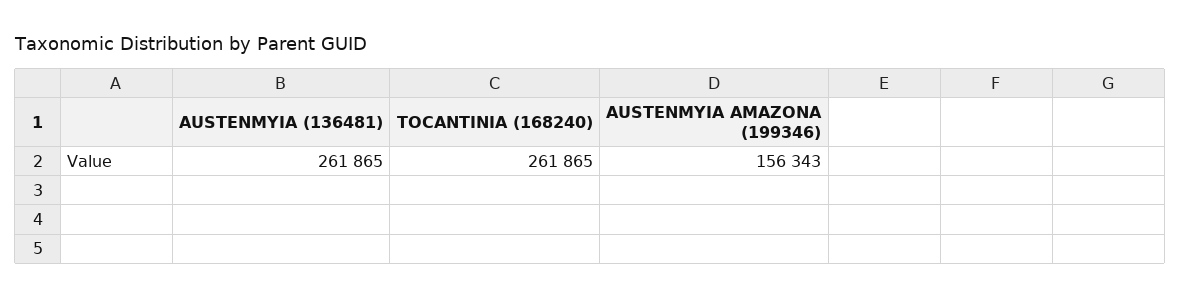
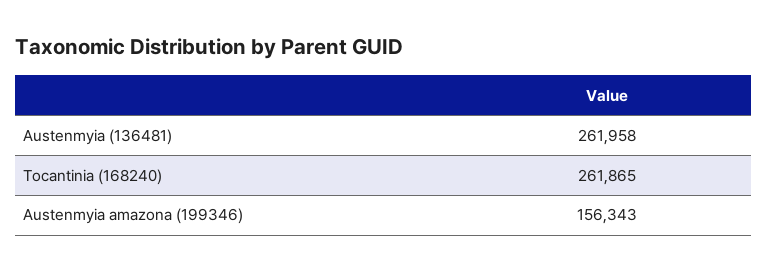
  {
-   "AUSTENMYIA (136481)": 261865,
+   "AUSTENMYIA (136481)": 261958,
    "TOCANTINIA (168240)": 261865,
    "AUSTENMYIA AMAZONA (199346)": 156343
  }

